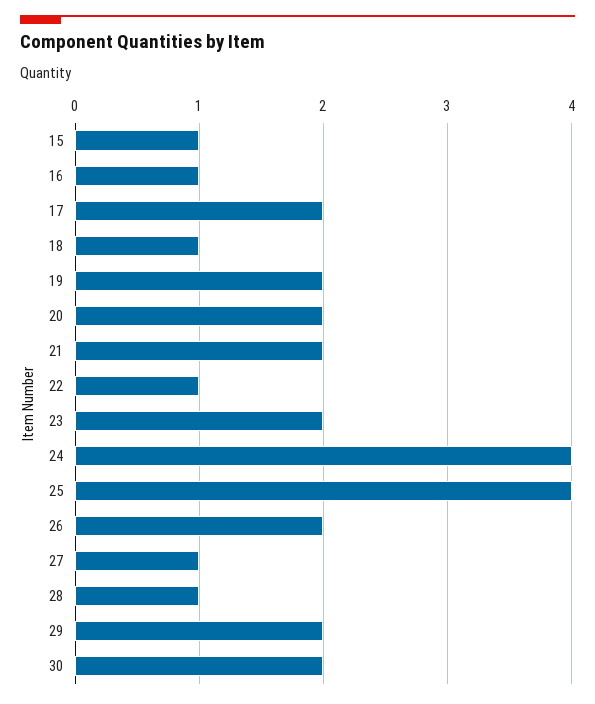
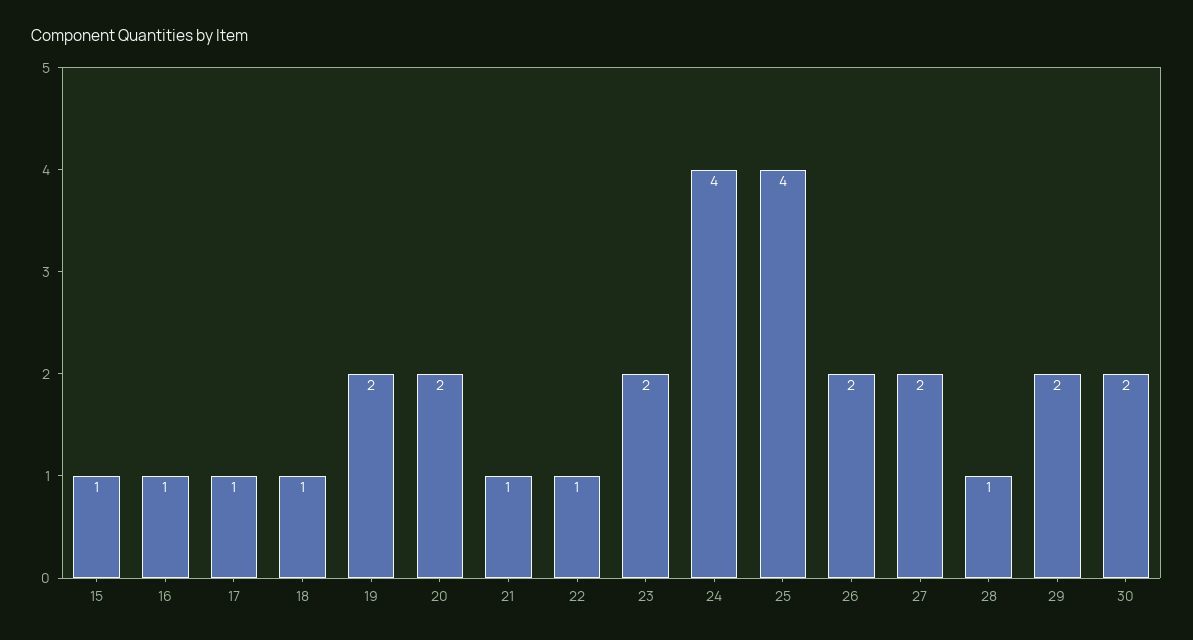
  {
    "15": 1,
    "16": 1,
-   "17": 2,
+   "17": 1,
    "18": 1,
    "19": 2,
    "20": 2,
-   "21": 2,
+   "21": 1,
    "22": 1,
    "23": 2,
    "24": 4,
    "25": 4,
    "26": 2,
-   "27": 1,
+   "27": 2,
    "28": 1,
    "29": 2,
    "30": 2
  }

